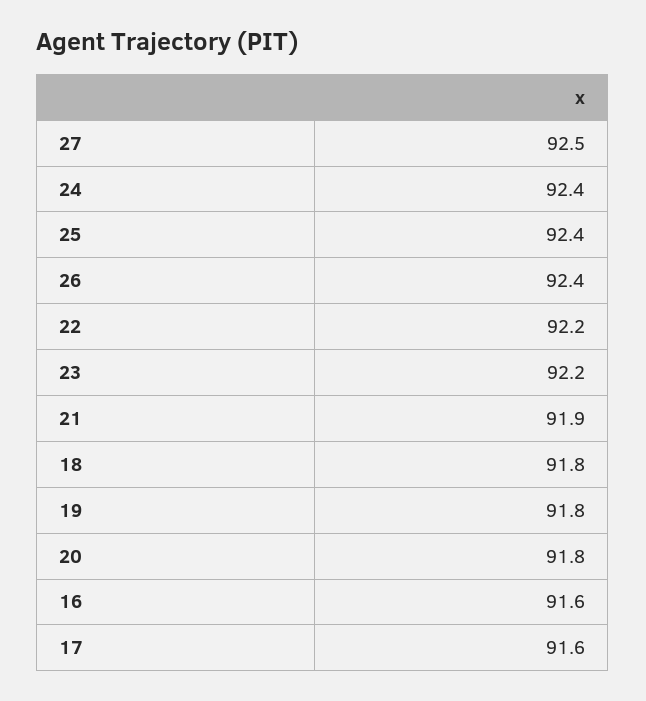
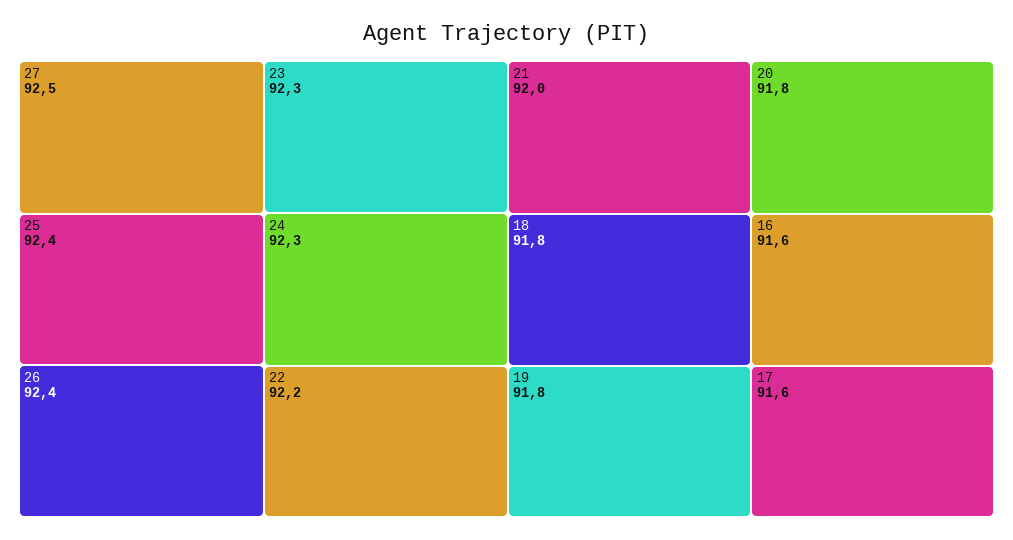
  {
    "27": 92.5,
-   "24": 92.4,
+   "24": 92.3,
    "25": 92.4,
    "26": 92.4,
    "22": 92.2,
-   "23": 92.2,
+   "23": 92.3,
-   "21": 91.9,
+   "21": 92,
    "18": 91.8,
    "19": 91.8,
    "20": 91.8,
    "16": 91.6,
    "17": 91.6
  }

